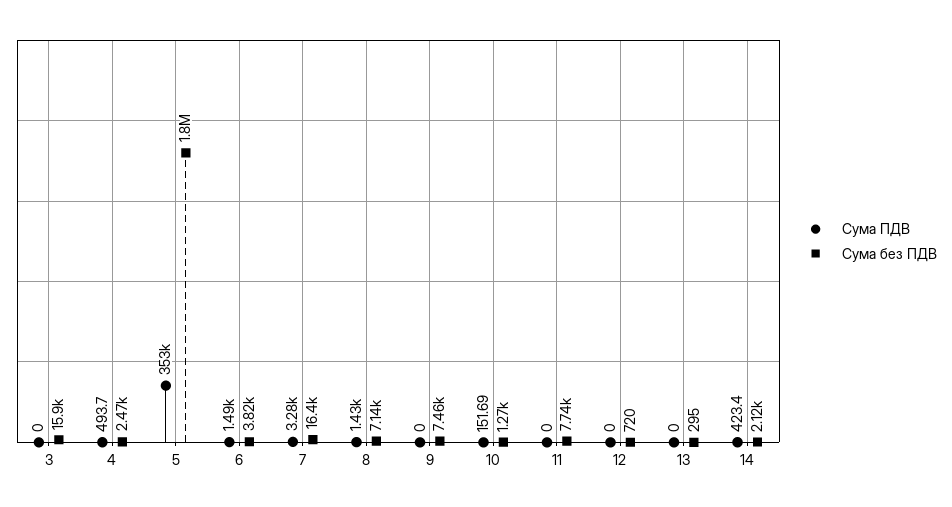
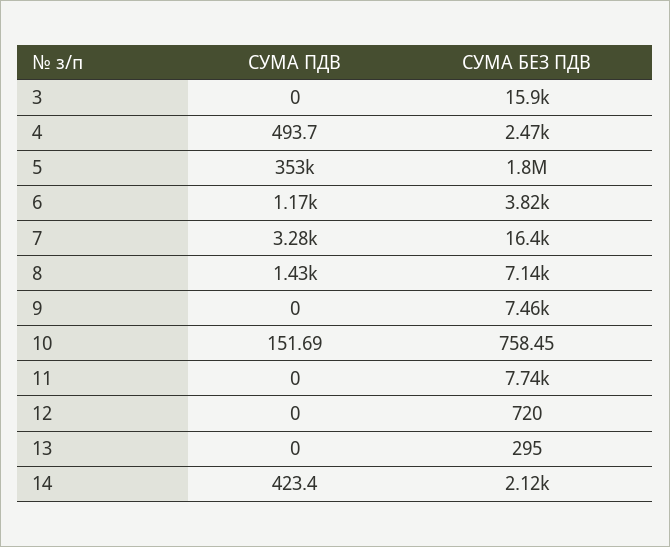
  {
    "Сума ПДВ": {
      "3": 0,
      "4": 493.7,
      "5": 353000,
-     "6": 1490,
+     "6": 1170,
      "7": 3280,
      "8": 1430,
      "9": 0,
      "10": 151.69,
      "11": 0,
      "12": 0,
      "13": 0,
      "14": 423.4
    },
    "Сума без ПДВ": {
      "3": 15900,
      "4": 2470,
      "5": 1800000,
      "6": 3820,
      "7": 16400,
      "8": 7140,
      "9": 7460,
-     "10": 1270,
+     "10": 758.45,
      "11": 7740,
      "12": 720,
      "13": 295,
      "14": 2120
    }
  }

